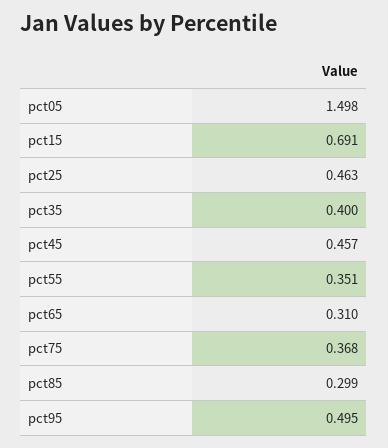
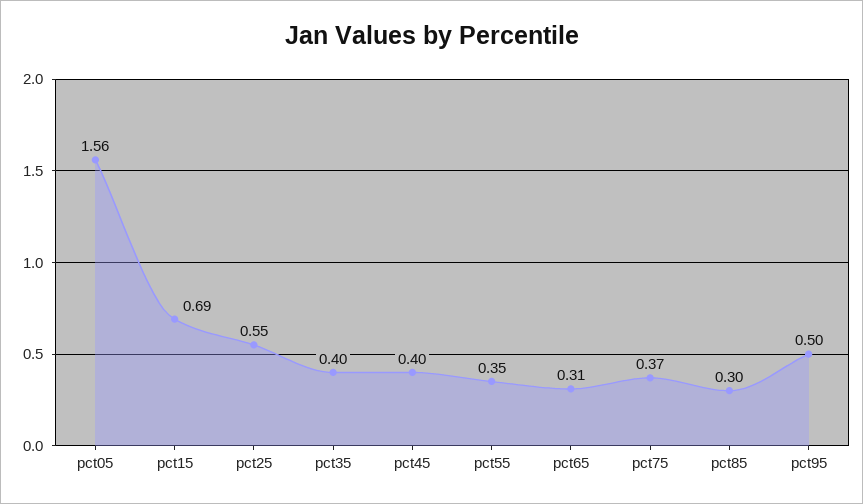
  {
-   "pct05": 1.498,
+   "pct05": 1.56,
    "pct15": 0.691,
-   "pct25": 0.463,
+   "pct25": 0.55,
    "pct35": 0.4,
-   "pct45": 0.457,
+   "pct45": 0.4,
    "pct55": 0.351,
    "pct65": 0.31,
    "pct75": 0.368,
    "pct85": 0.299,
    "pct95": 0.495
  }

